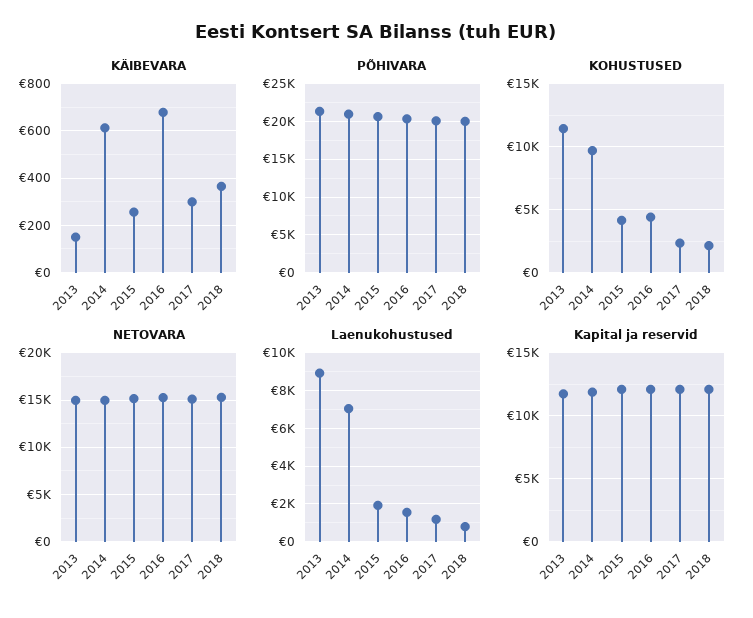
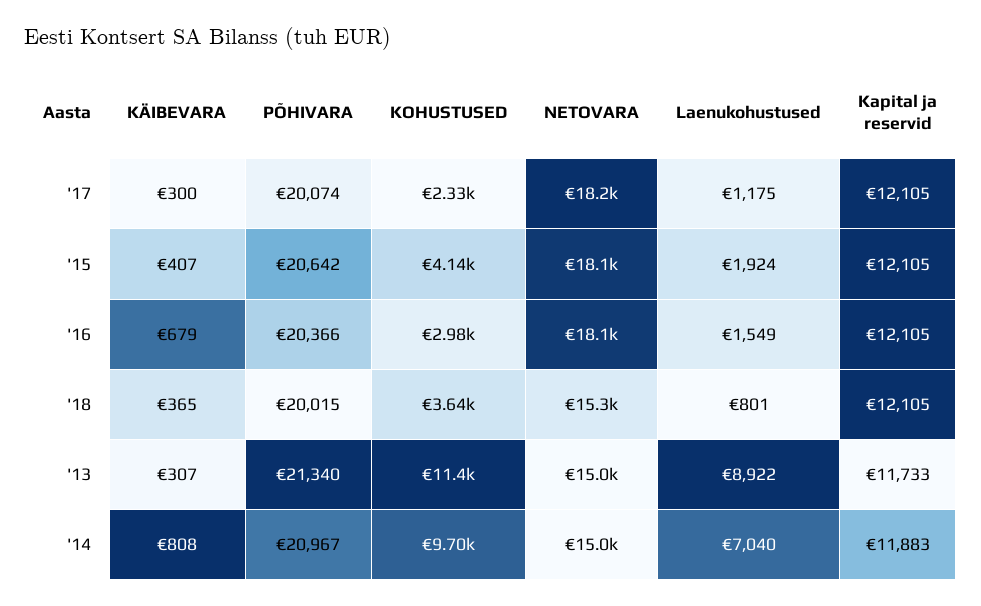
  {
    "KÄIBEVARA": {
-     "2013": 150,
+     "2013": 307,
-     "2014": 600,
+     "2014": 808,
-     "2015": 250,
+     "2015": 407,
      "2016": 679,
      "2017": 300,
      "2018": 365
    },
    "PÕHIVARA": {
      "2013": 21340,
      "2014": 20967,
      "2015": 20642,
      "2016": 20366,
      "2017": 20074,
      "2018": 20015
    },
    "KOHUSTUSED": {
      "2013": 11400,
      "2014": 9700,
      "2015": 4140,
-     "2016": 4500,
+     "2016": 2980,
      "2017": 2330,
-     "2018": 2000
+     "2018": 3640
    },
    "NETOVARA": {
      "2013": 15000,
      "2014": 15000,
-     "2015": 15000,
+     "2015": 18100,
-     "2016": 15000,
+     "2016": 18100,
-     "2017": 15000,
+     "2017": 18200,
      "2018": 15300
    },
    "Laenukohustused": {
      "2013": 8922,
      "2014": 7040,
      "2015": 1924,
      "2016": 1549,
      "2017": 1175,
      "2018": 801
    },
    "Kapital ja reservid": {
      "2013": 11733,
      "2014": 11883,
      "2015": 12105,
      "2016": 12105,
      "2017": 12105,
      "2018": 12105
    }
  }

